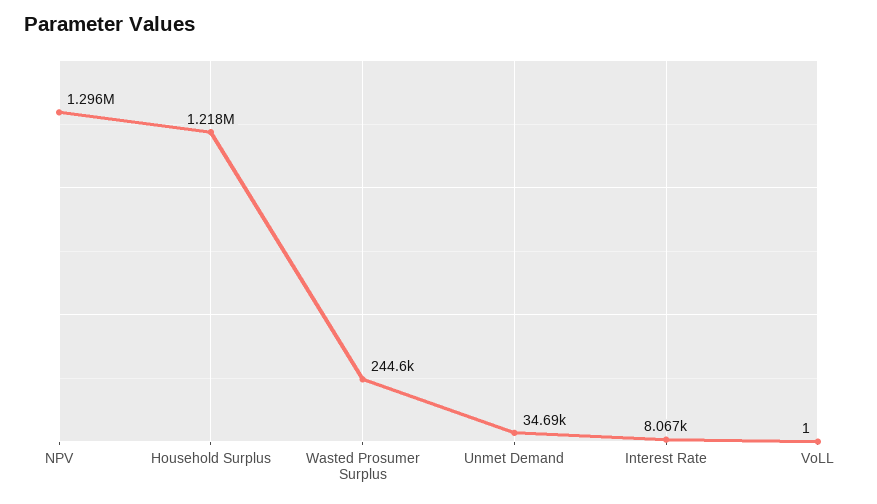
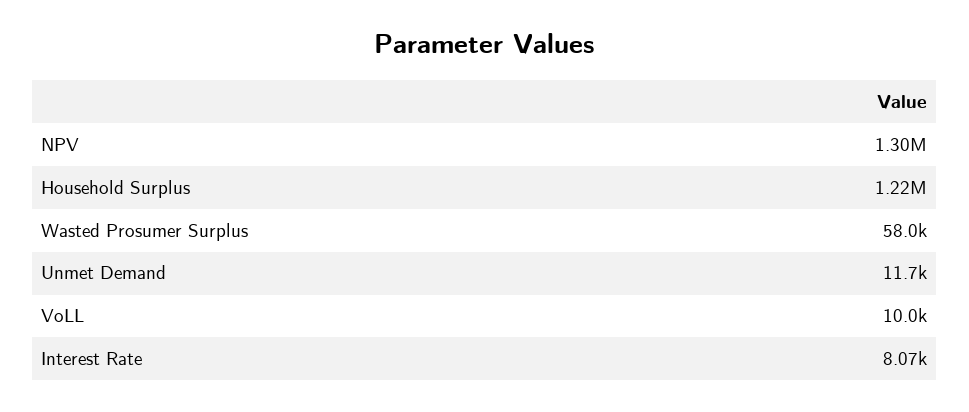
  {
    "NPV": 1296000,
    "Household Surplus": 1218000,
-   "Wasted Prosumer Surplus": 244600,
+   "Wasted Prosumer Surplus": 58000,
-   "Unmet Demand": 34690,
+   "Unmet Demand": 11700,
    "Interest Rate": 8067,
-   "VoLL": 1
+   "VoLL": 10000
  }

